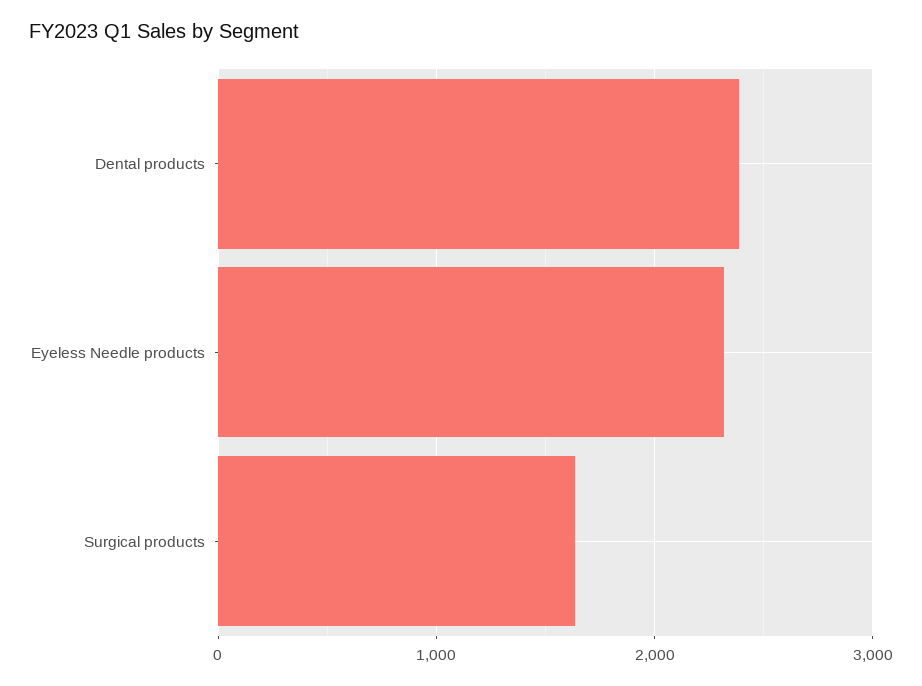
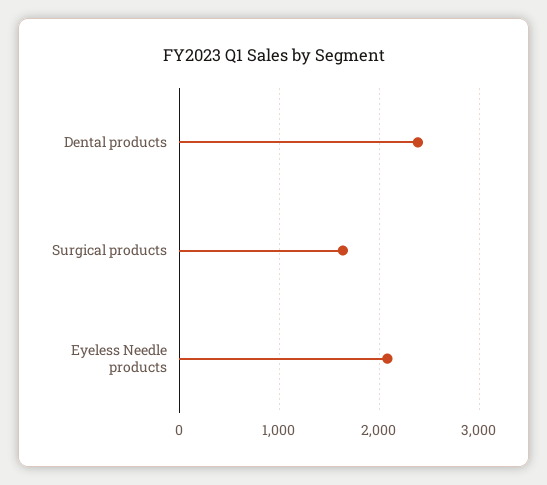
  {
    "Dental products": 2400,
-   "Eyeless Needle products": 2300,
+   "Eyeless Needle products": 2100,
    "Surgical products": 1600
  }

